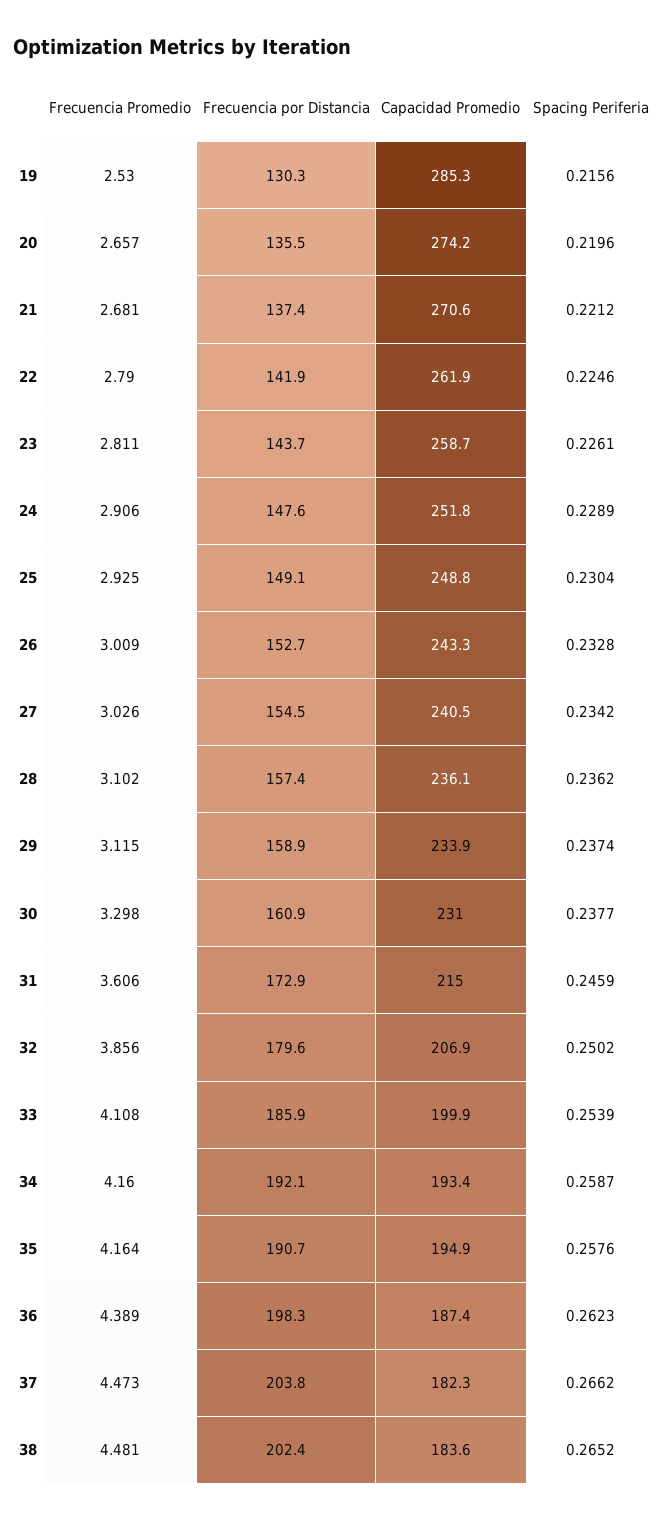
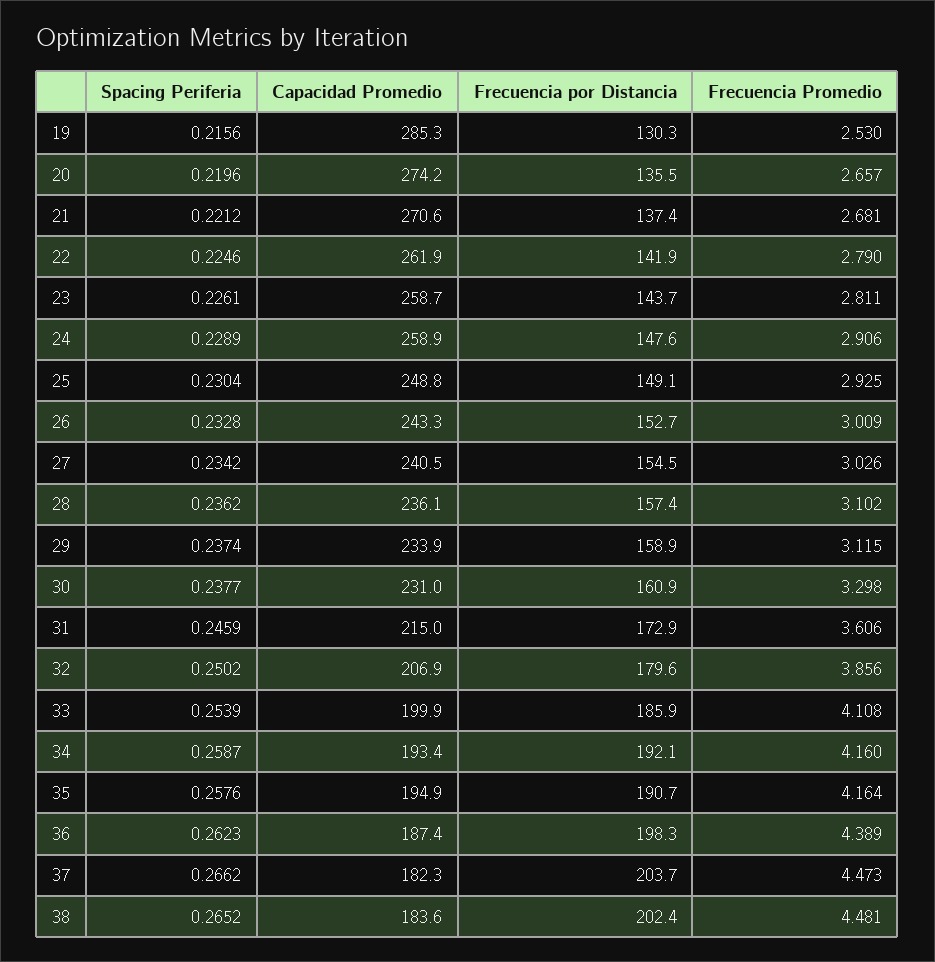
  {
    "Frecuencia Promedio": {
      "19": 2.53,
      "20": 2.657,
      "21": 2.681,
      "22": 2.79,
      "23": 2.811,
      "24": 2.906,
      "25": 2.925,
      "26": 3.009,
      "27": 3.026,
      "28": 3.102,
      "29": 3.115,
      "30": 3.298,
      "31": 3.606,
      "32": 3.856,
      "33": 4.108,
      "34": 4.16,
      "35": 4.164,
      "36": 4.389,
      "37": 4.473,
      "38": 4.481
    },
    "Frecuencia por Distancia": {
      "19": 130.3,
      "20": 135.5,
      "21": 137.4,
      "22": 141.9,
      "23": 143.7,
      "24": 147.6,
      "25": 149.1,
      "26": 152.7,
      "27": 154.5,
      "28": 157.4,
      "29": 158.9,
      "30": 160.9,
      "31": 172.9,
      "32": 179.6,
      "33": 185.9,
      "34": 192.1,
      "35": 190.7,
      "36": 198.3,
-     "37": 203.8,
+     "37": 203.7,
      "38": 202.4
    },
    "Capacidad Promedio": {
      "19": 285.3,
      "20": 274.2,
      "21": 270.6,
      "22": 261.9,
      "23": 258.7,
-     "24": 251.8,
+     "24": 258.9,
      "25": 248.8,
      "26": 243.3,
      "27": 240.5,
      "28": 236.1,
      "29": 233.9,
      "30": 231,
      "31": 215,
      "32": 206.9,
      "33": 199.9,
      "34": 193.4,
      "35": 194.9,
      "36": 187.4,
      "37": 182.3,
      "38": 183.6
    },
    "Spacing Periferia": {
      "19": 0.2156,
      "20": 0.2196,
      "21": 0.2212,
      "22": 0.2246,
      "23": 0.2261,
      "24": 0.2289,
      "25": 0.2304,
      "26": 0.2328,
      "27": 0.2342,
      "28": 0.2362,
      "29": 0.2374,
      "30": 0.2377,
      "31": 0.2459,
      "32": 0.2502,
      "33": 0.2539,
      "34": 0.2587,
      "35": 0.2576,
      "36": 0.2623,
      "37": 0.2662,
      "38": 0.2652
    }
  }

